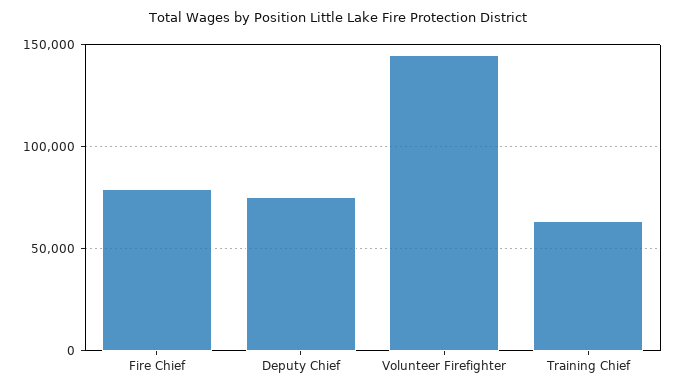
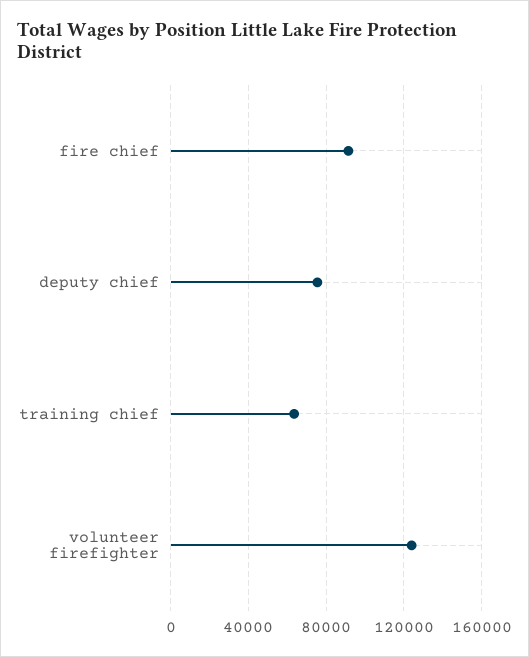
  {
-   "Fire Chief": 80000,
+   "Fire Chief": 90000,
    "Deputy Chief": 75000,
-   "Volunteer Firefighter": 145000,
+   "Volunteer Firefighter": 125000,
    "Training Chief": 65000
  }

